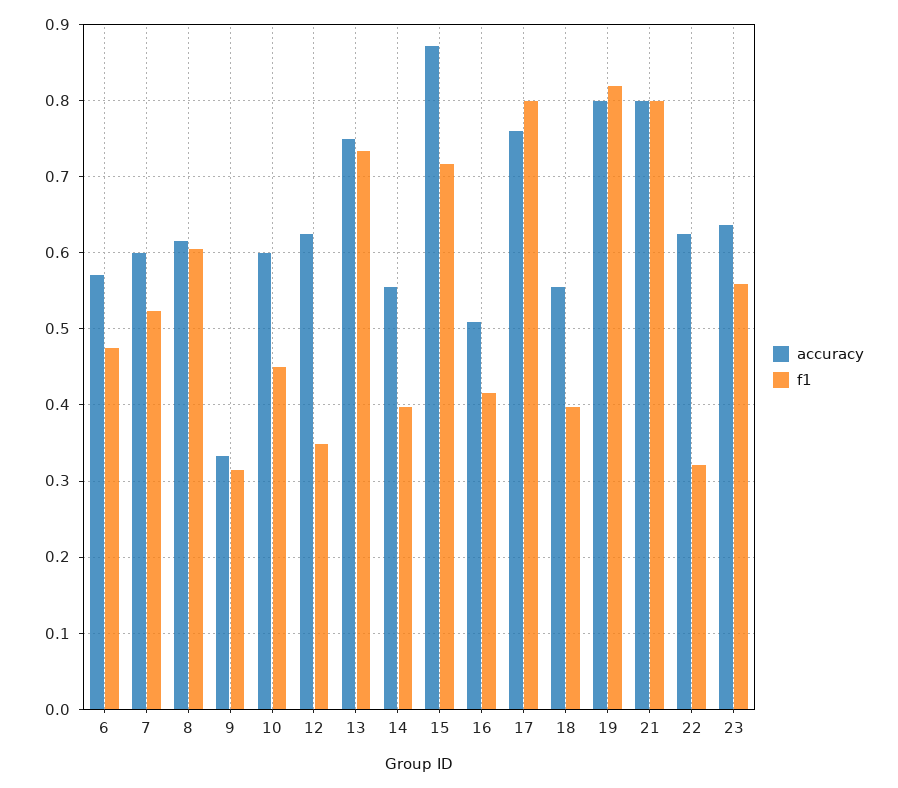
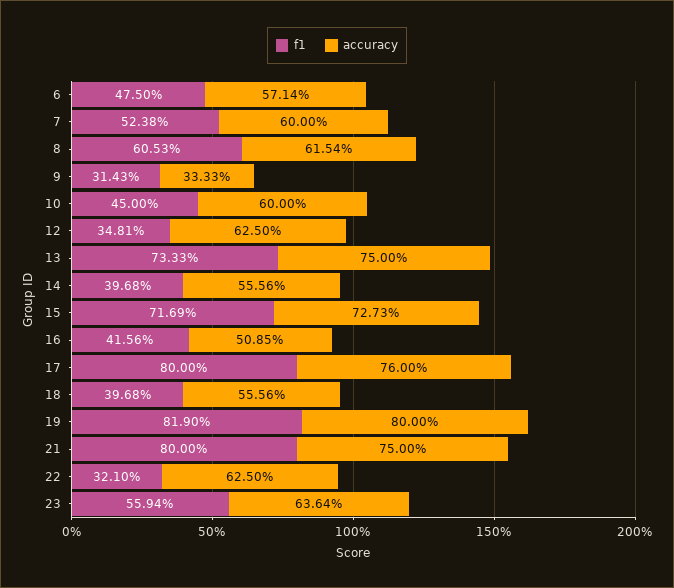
  {
    "accuracy": {
      "6": 0.5714,
      "7": 0.6,
      "8": 0.6154,
      "9": 0.3333,
      "10": 0.6,
      "12": 0.625,
      "13": 0.75,
      "14": 0.5556,
-     "15": 0.87,
+     "15": 0.7273,
      "16": 0.5085,
      "17": 0.76,
      "18": 0.5556,
      "19": 0.8,
-     "21": 0.8,
+     "21": 0.75,
      "22": 0.625,
      "23": 0.6364
    },
    "f1": {
      "6": 0.475,
      "7": 0.5238,
      "8": 0.6053,
      "9": 0.3143,
      "10": 0.45,
      "12": 0.3481,
      "13": 0.7333,
      "14": 0.3968,
      "15": 0.7169,
      "16": 0.4156,
      "17": 0.8,
      "18": 0.3968,
      "19": 0.819,
      "21": 0.8,
      "22": 0.321,
      "23": 0.5594
    }
  }

